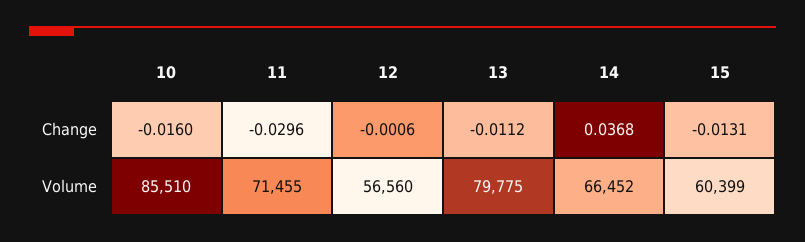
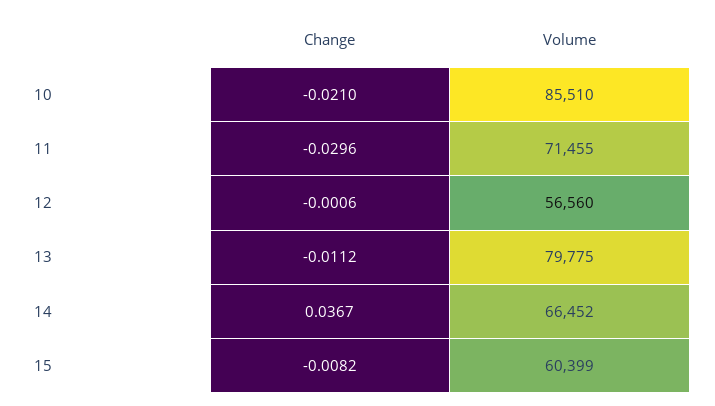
  {
    "10": {
-     "Change": -0.016,
+     "Change": -0.021,
      "Volume": 85510
    },
    "11": {
      "Change": -0.0296,
      "Volume": 71455
    },
    "12": {
      "Change": -0.0006,
      "Volume": 56560
    },
    "13": {
      "Change": -0.0112,
      "Volume": 79775
    },
    "14": {
-     "Change": 0.0368,
+     "Change": 0.0367,
      "Volume": 66452
    },
    "15": {
-     "Change": -0.0131,
+     "Change": -0.0082,
      "Volume": 60399
    }
  }

